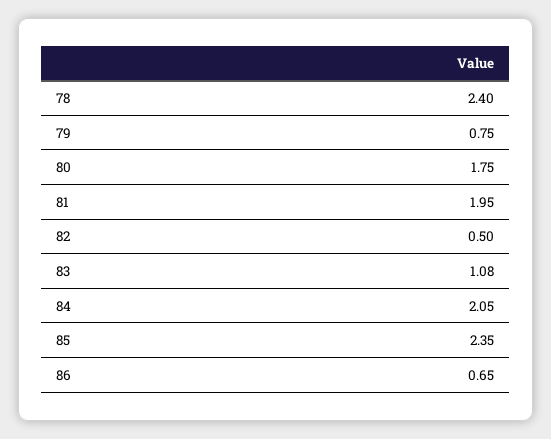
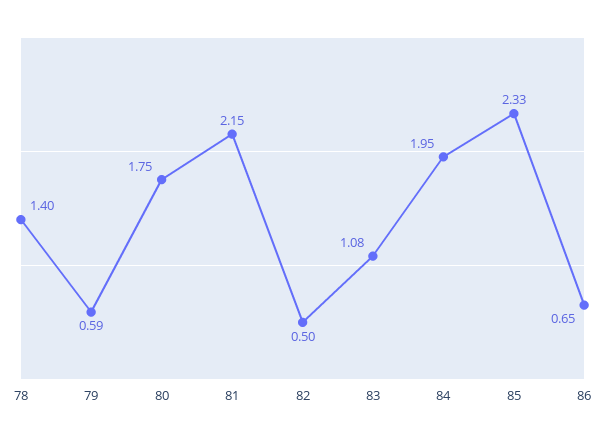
  {
-   "78": 2.4,
+   "78": 1.4,
-   "79": 0.75,
+   "79": 0.59,
    "80": 1.75,
-   "81": 1.95,
+   "81": 2.15,
    "82": 0.5,
    "83": 1.08,
-   "84": 2.05,
+   "84": 1.95,
-   "85": 2.35,
+   "85": 2.33,
    "86": 0.65
  }

